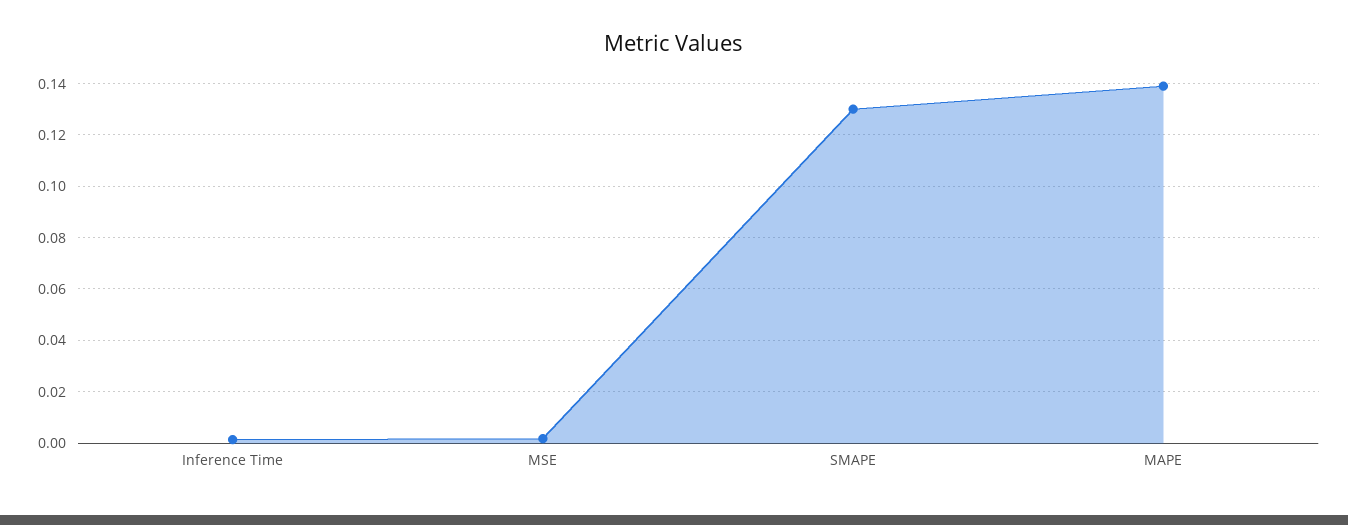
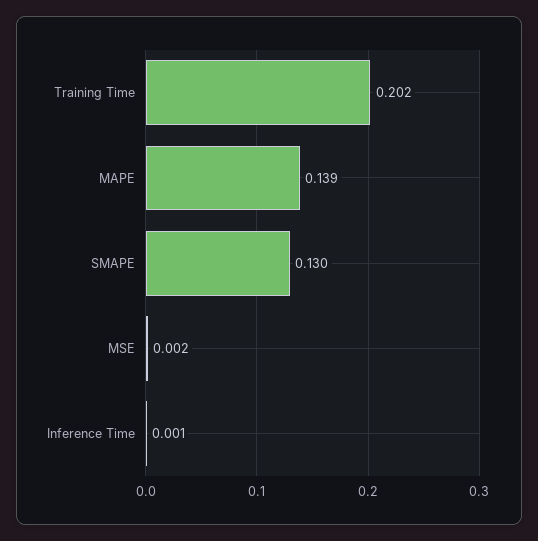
  {
    "Inference Time": 0.001,
    "MSE": 0.002,
    "SMAPE": 0.13,
-   "MAPE": 0.139
+   "MAPE": 0.139,
+   "Training Time": 0.202
  }

